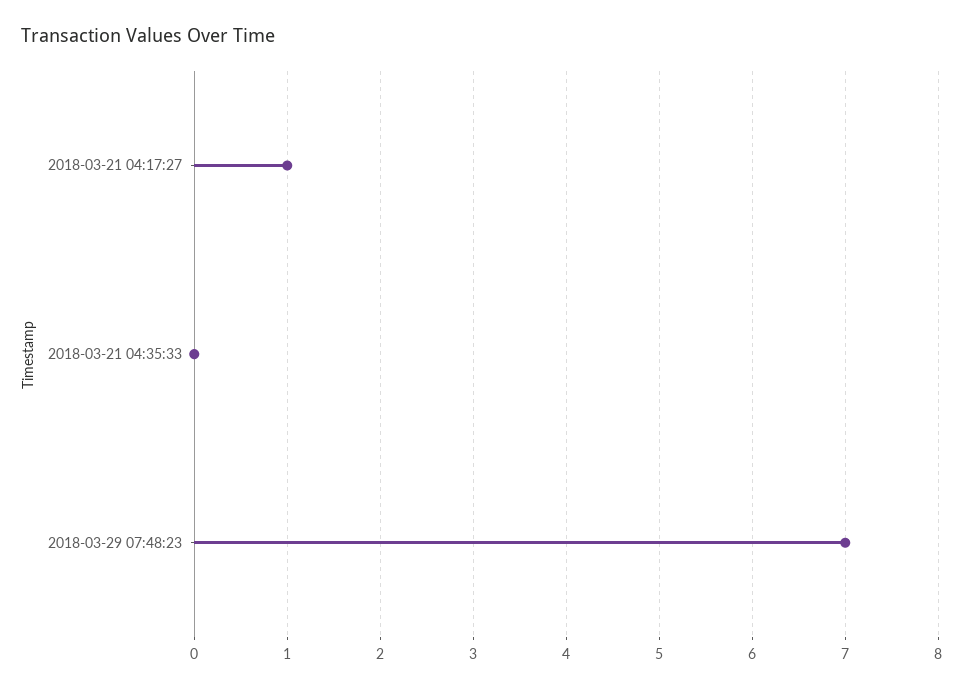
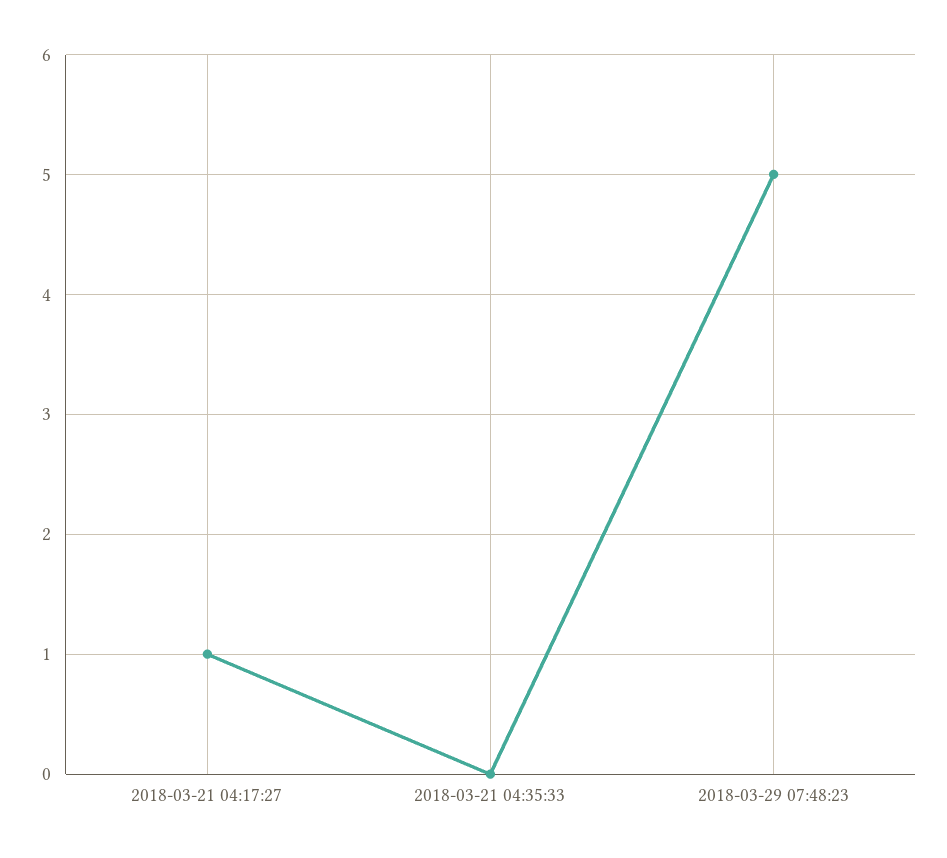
  {
    "2018-03-21 04:17:27": 1,
    "2018-03-21 04:35:33": 0,
-   "2018-03-29 07:48:23": 7
+   "2018-03-29 07:48:23": 5
  }

